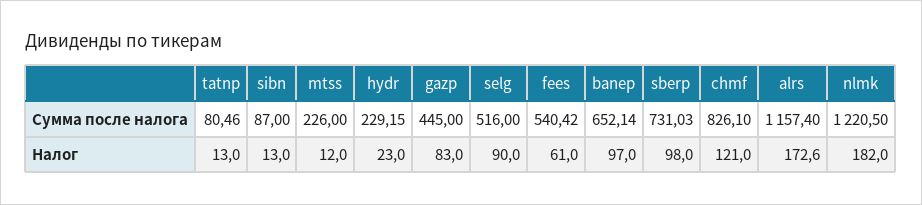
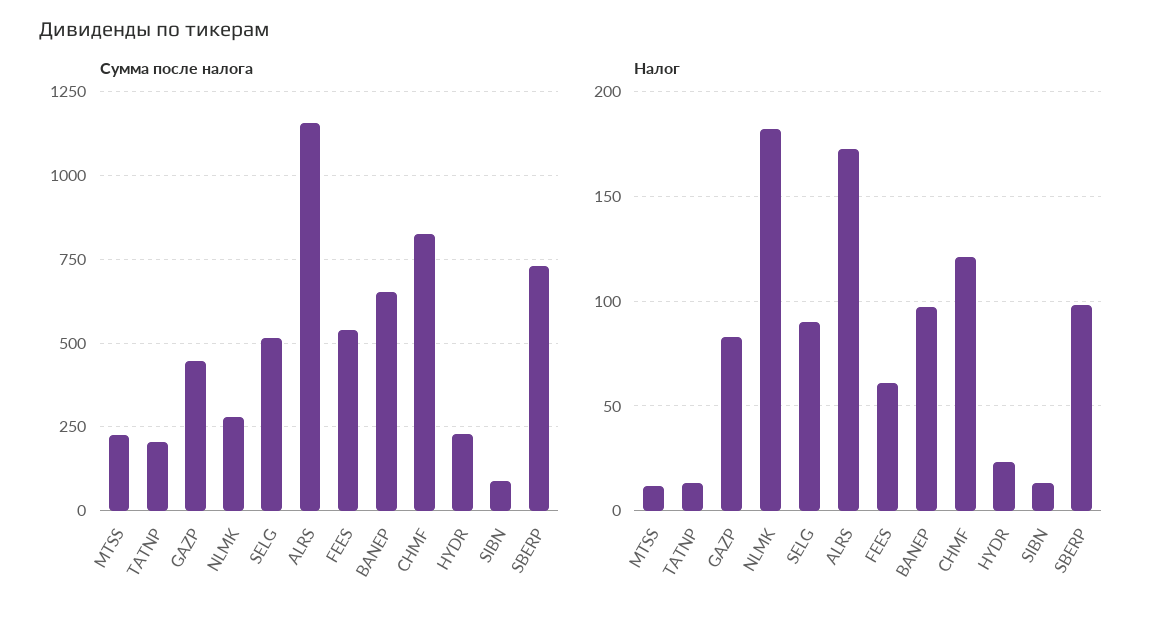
  {
    "Сумма после налога": {
-     "tatnp": 80.46,
+     "tatnp": 200,
      "sibn": 87,
      "mtss": 226,
      "hydr": 229.15,
      "gazp": 445,
      "selg": 516,
      "fees": 540.42,
      "banep": 652.14,
      "sberp": 731.03,
      "chmf": 826.1,
      "alrs": 1157.4,
-     "nlmk": 1220.5
+     "nlmk": 275
    },
    "Налог": {
      "tatnp": 13,
      "sibn": 13,
      "mtss": 12,
      "hydr": 23,
      "gazp": 83,
      "selg": 90,
      "fees": 61,
      "banep": 97,
      "sberp": 98,
      "chmf": 121,
      "alrs": 172.6,
      "nlmk": 182
    }
  }

